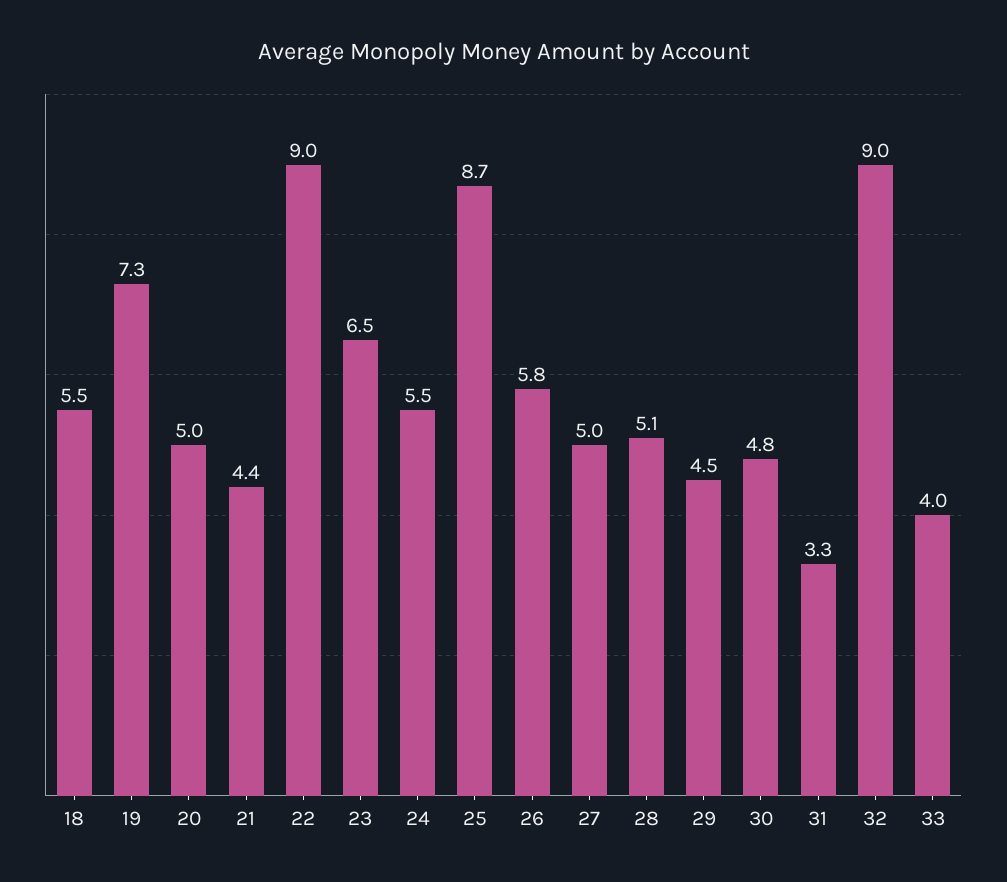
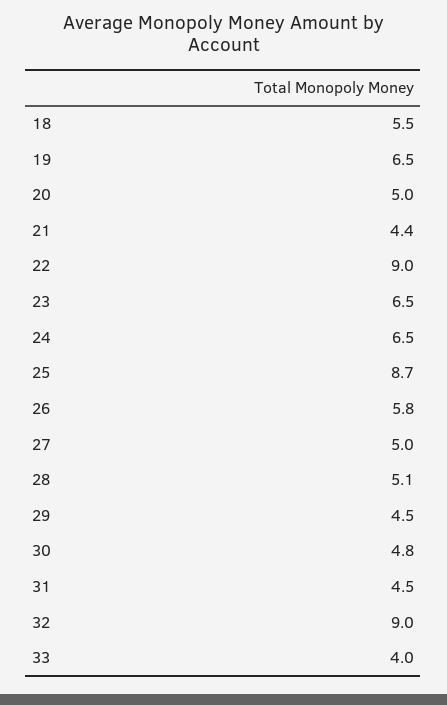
  {
    "18": 5.5,
-   "19": 7.3,
+   "19": 6.5,
    "20": 5,
    "21": 4.4,
    "22": 9,
    "23": 6.5,
-   "24": 5.5,
+   "24": 6.5,
    "25": 8.7,
    "26": 5.8,
    "27": 5,
    "28": 5.1,
    "29": 4.5,
    "30": 4.8,
-   "31": 3.3,
+   "31": 4.5,
    "32": 9,
    "33": 4
  }

